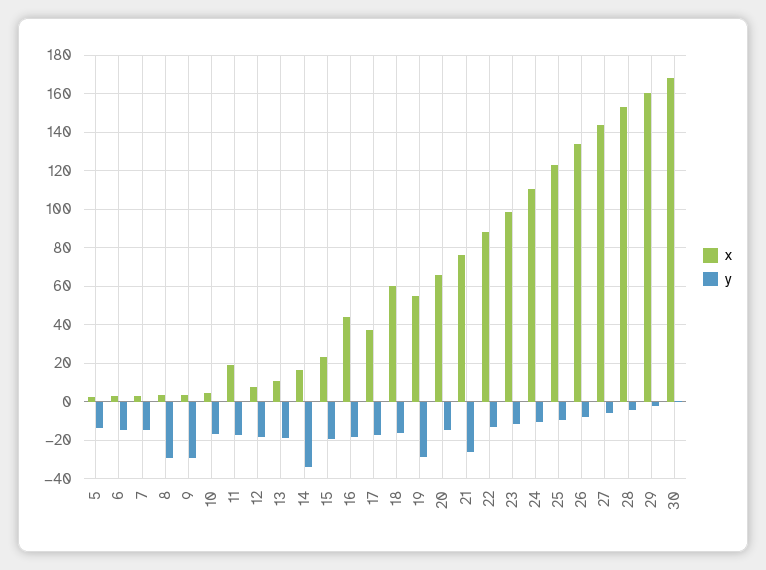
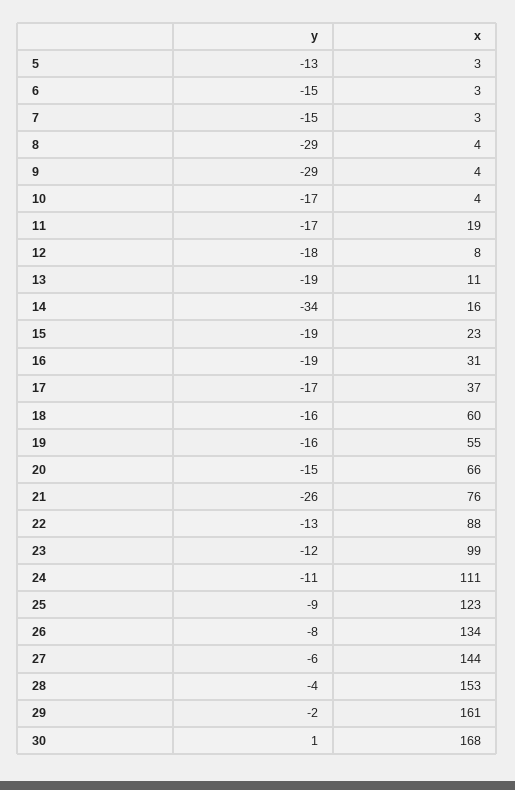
  {
    "x": {
      "5": 3,
      "6": 3,
      "7": 3,
      "8": 4,
      "9": 4,
      "10": 4,
      "11": 19,
      "12": 8,
      "13": 11,
      "14": 16,
      "15": 23,
-     "16": 45,
+     "16": 31,
      "17": 37,
      "18": 60,
      "19": 55,
      "20": 66,
      "21": 76,
      "22": 88,
      "23": 99,
      "24": 111,
      "25": 123,
      "26": 134,
      "27": 144,
      "28": 153,
      "29": 161,
      "30": 168
    },
    "y": {
      "5": -13,
      "6": -15,
      "7": -15,
      "8": -29,
      "9": -29,
      "10": -17,
      "11": -17,
      "12": -18,
      "13": -19,
      "14": -34,
      "15": -19,
      "16": -19,
      "17": -17,
      "18": -16,
-     "19": -30,
+     "19": -16,
      "20": -15,
      "21": -26,
      "22": -13,
      "23": -12,
      "24": -11,
      "25": -9,
      "26": -8,
      "27": -6,
      "28": -4,
      "29": -2,
      "30": 1
    }
  }

